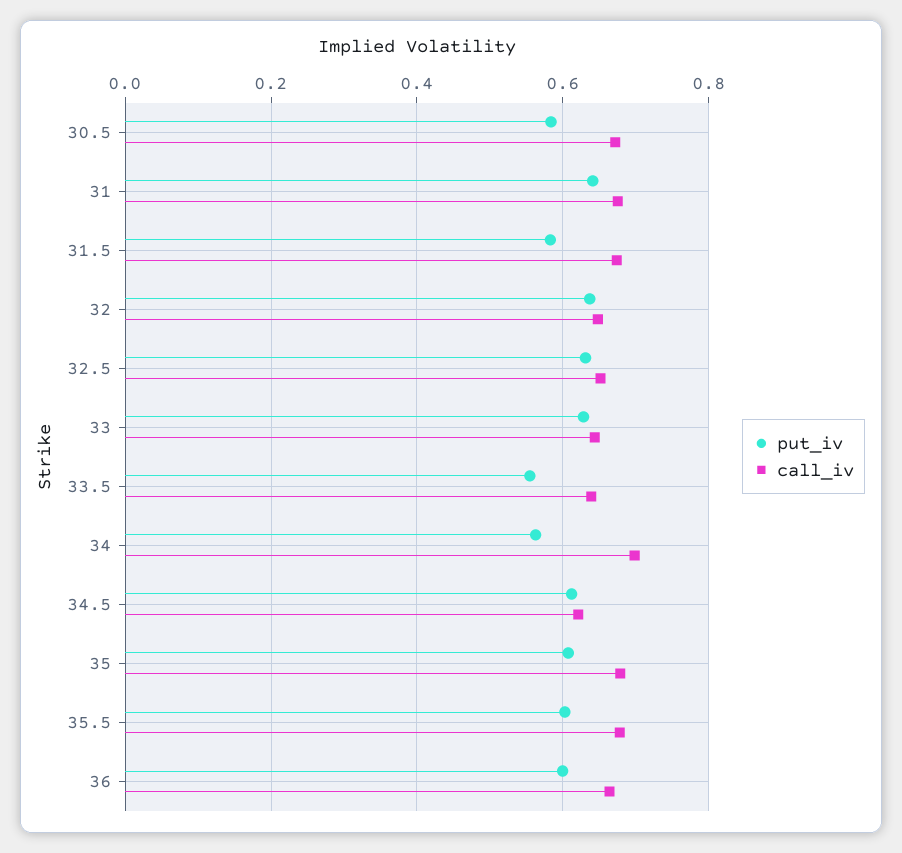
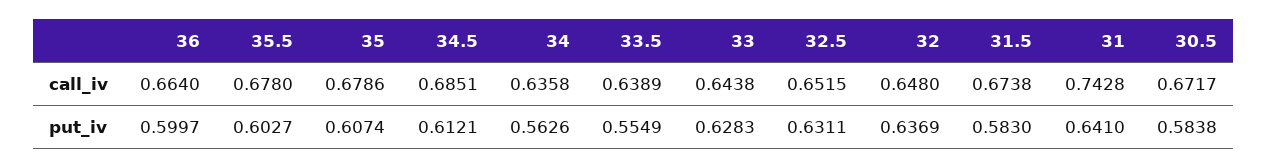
  {
    "put_iv": {
      "30.5": 0.5838,
      "31": 0.641,
      "31.5": 0.583,
      "32": 0.6369,
      "32.5": 0.6311,
      "33": 0.6283,
      "33.5": 0.5549,
      "34": 0.5626,
      "34.5": 0.6121,
      "35": 0.6074,
      "35.5": 0.6027,
      "36": 0.5997
    },
    "call_iv": {
      "30.5": 0.6717,
-     "31": 0.68,
+     "31": 0.7428,
      "31.5": 0.6738,
      "32": 0.648,
      "32.5": 0.6515,
      "33": 0.6438,
      "33.5": 0.6389,
-     "34": 0.7,
+     "34": 0.6358,
-     "34.5": 0.62,
+     "34.5": 0.6851,
      "35": 0.6786,
      "35.5": 0.678,
      "36": 0.664
    }
  }

